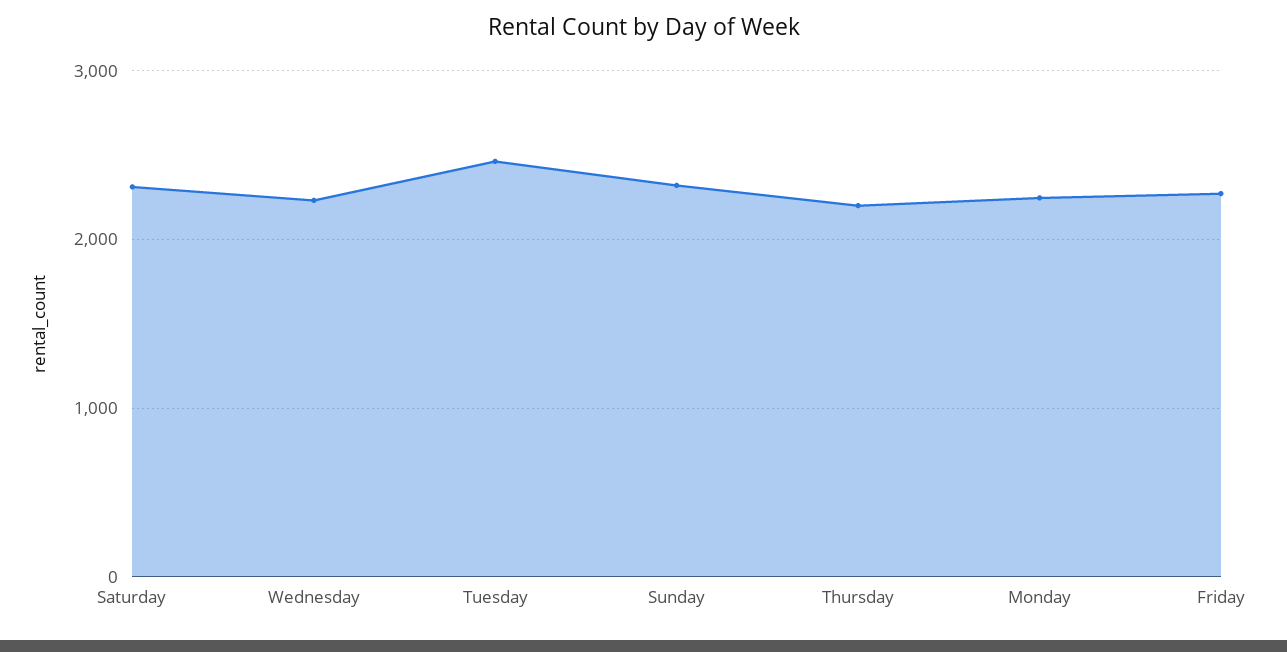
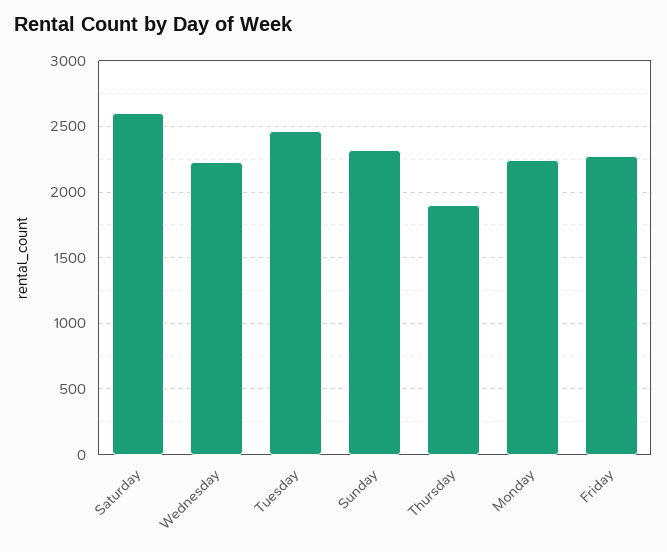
  {
-   "Saturday": 2300,
+   "Saturday": 2600,
    "Wednesday": 2250,
    "Tuesday": 2450,
    "Sunday": 2300,
-   "Thursday": 2200,
+   "Thursday": 1900,
    "Monday": 2250,
    "Friday": 2250
  }

